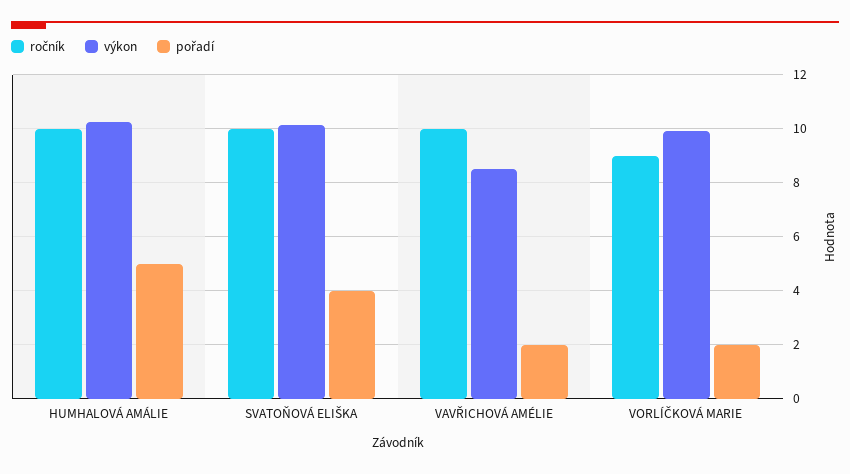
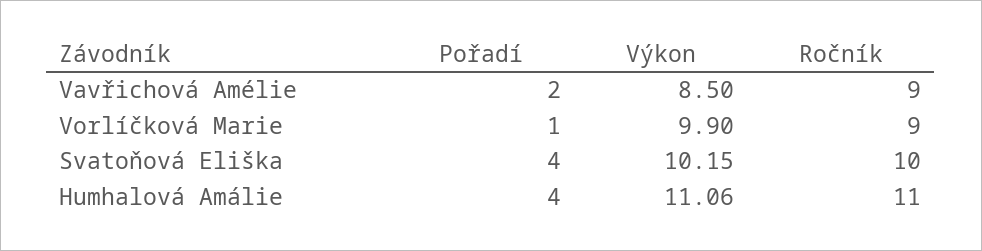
  {
    "ročník": {
-     "HUMHALOVÁ AMÁLIE": 10,
+     "HUMHALOVÁ AMÁLIE": 11,
      "SVATOŇOVÁ ELIŠKA": 10,
-     "VAVŘICHOVÁ AMÉLIE": 10,
+     "VAVŘICHOVÁ AMÉLIE": 9,
      "VORLÍČKOVÁ MARIE": 9
    },
    "výkon": {
-     "HUMHALOVÁ AMÁLIE": 10.25,
+     "HUMHALOVÁ AMÁLIE": 11.06,
      "SVATOŇOVÁ ELIŠKA": 10.15,
      "VAVŘICHOVÁ AMÉLIE": 8.5,
      "VORLÍČKOVÁ MARIE": 9.9
    },
    "pořadí": {
-     "HUMHALOVÁ AMÁLIE": 5,
+     "HUMHALOVÁ AMÁLIE": 4,
      "SVATOŇOVÁ ELIŠKA": 4,
      "VAVŘICHOVÁ AMÉLIE": 2,
-     "VORLÍČKOVÁ MARIE": 2
+     "VORLÍČKOVÁ MARIE": 1
    }
  }

